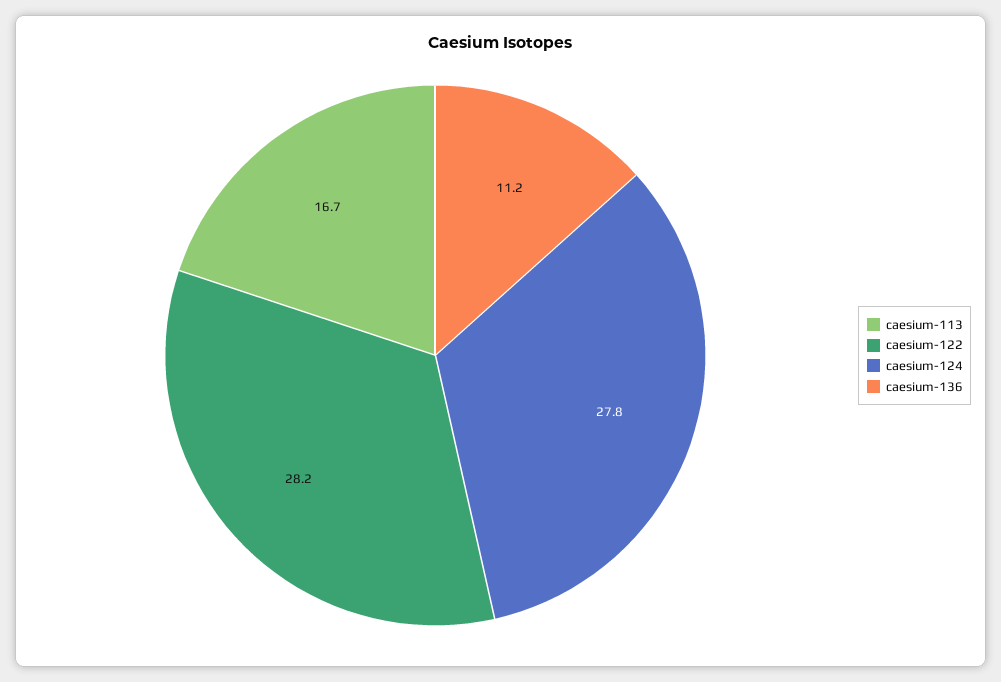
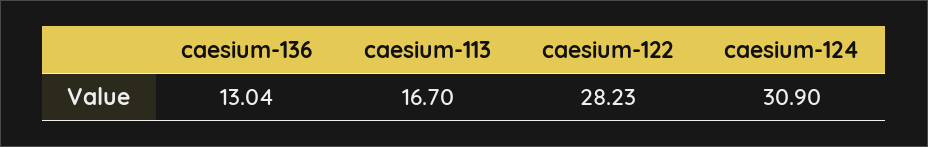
  {
    "caesium-113": 16.7,
    "caesium-122": 28.23,
-   "caesium-124": 27.8,
+   "caesium-124": 30.9,
-   "caesium-136": 11.2
+   "caesium-136": 13.04
  }

